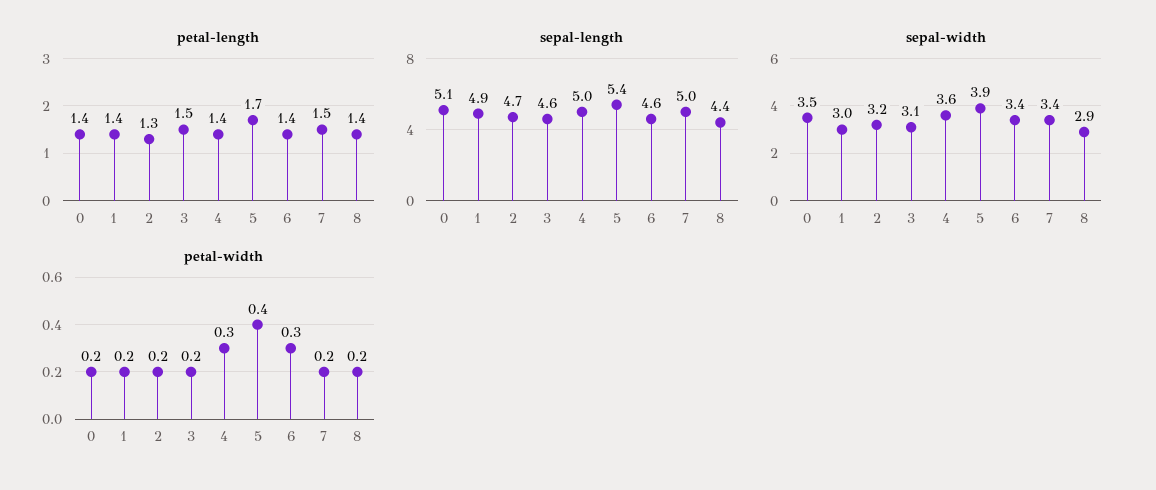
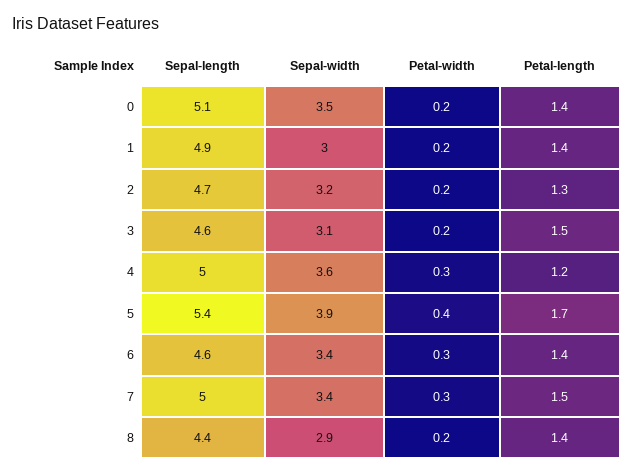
  {
    "petal-length": {
      "0": 1.4,
      "1": 1.4,
      "2": 1.3,
      "3": 1.5,
-     "4": 1.4,
+     "4": 1.2,
      "5": 1.7,
      "6": 1.4,
      "7": 1.5,
      "8": 1.4
    },
    "sepal-length": {
      "0": 5.1,
      "1": 4.9,
      "2": 4.7,
      "3": 4.6,
      "4": 5,
      "5": 5.4,
      "6": 4.6,
      "7": 5,
      "8": 4.4
    },
    "sepal-width": {
      "0": 3.5,
      "1": 3,
      "2": 3.2,
      "3": 3.1,
      "4": 3.6,
      "5": 3.9,
      "6": 3.4,
      "7": 3.4,
      "8": 2.9
    },
    "petal-width": {
      "0": 0.2,
      "1": 0.2,
      "2": 0.2,
      "3": 0.2,
      "4": 0.3,
      "5": 0.4,
      "6": 0.3,
-     "7": 0.2,
+     "7": 0.3,
      "8": 0.2
    }
  }

